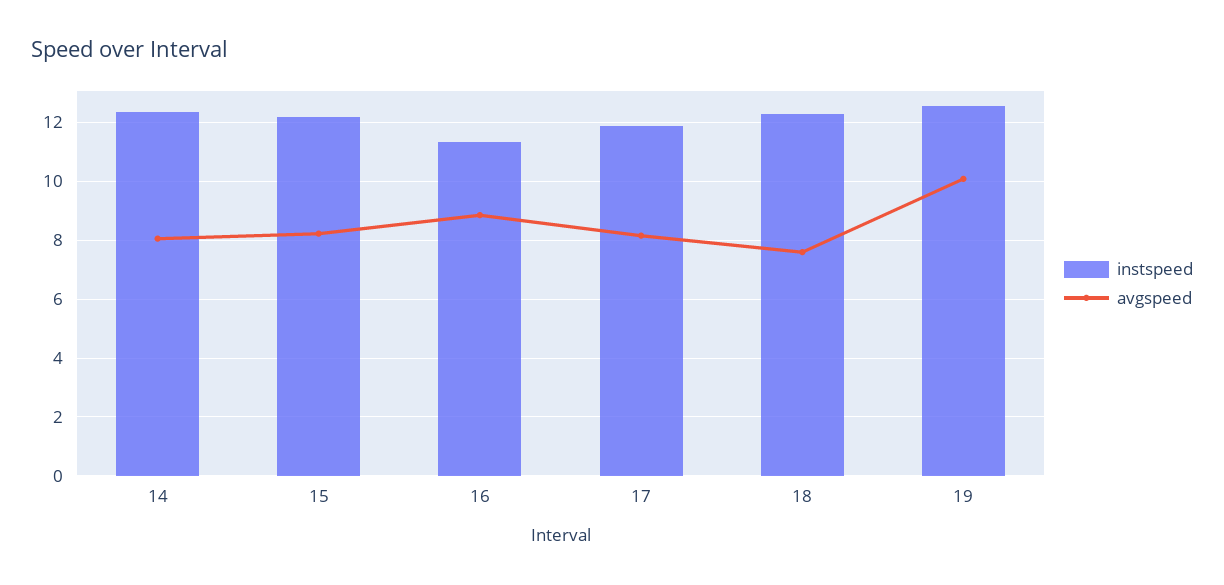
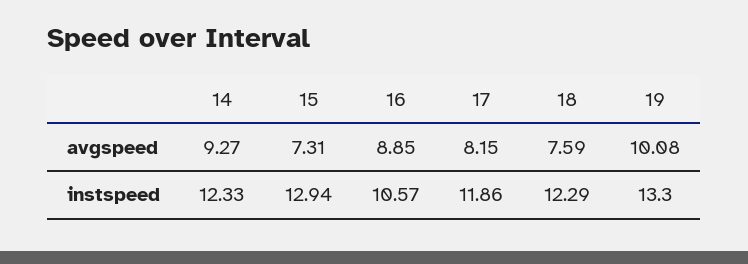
  {
    "instspeed": {
      "14": 12.33,
-     "15": 12.25,
+     "15": 12.94,
-     "16": 11.25,
+     "16": 10.57,
      "17": 11.86,
      "18": 12.29,
-     "19": 12.5
+     "19": 13.3
    },
    "avgspeed": {
-     "14": 8,
+     "14": 9.27,
-     "15": 8.25,
+     "15": 7.31,
      "16": 8.85,
      "17": 8.15,
      "18": 7.59,
      "19": 10.08
    }
  }

